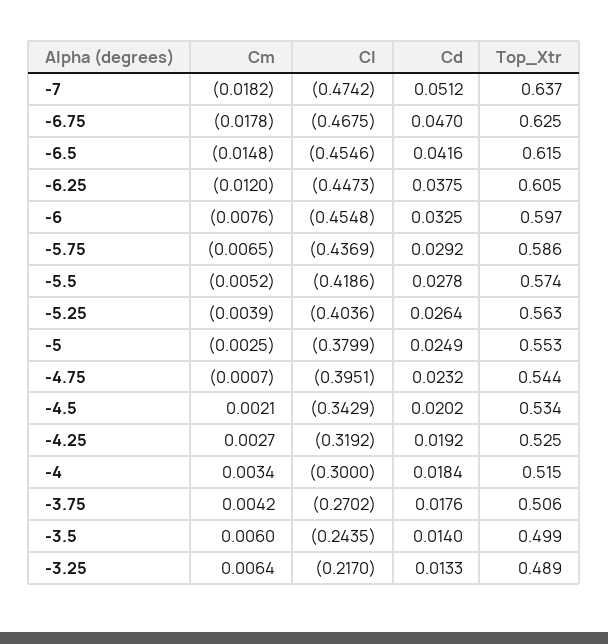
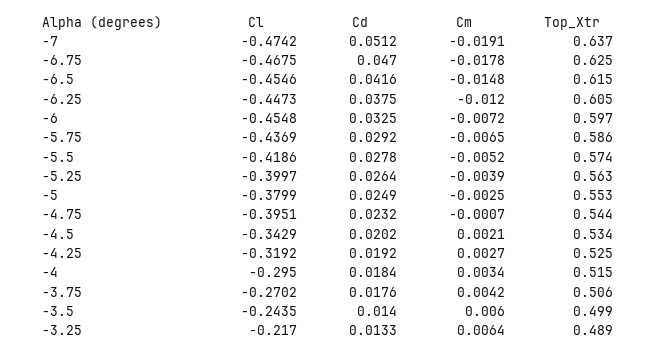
  {
    "Cm": {
-     "-7": -0.0182,
+     "-7": -0.0191,
      "-6.75": -0.0178,
      "-6.5": -0.0148,
      "-6.25": -0.012,
-     "-6": -0.0076,
+     "-6": -0.0072,
      "-5.75": -0.0065,
      "-5.5": -0.0052,
      "-5.25": -0.0039,
      "-5": -0.0025,
      "-4.75": -0.0007,
      "-4.5": 0.0021,
      "-4.25": 0.0027,
      "-4": 0.0034,
      "-3.75": 0.0042,
      "-3.5": 0.006,
      "-3.25": 0.0064
    },
    "Cl": {
      "-7": -0.4742,
      "-6.75": -0.4675,
      "-6.5": -0.4546,
      "-6.25": -0.4473,
      "-6": -0.4548,
      "-5.75": -0.4369,
      "-5.5": -0.4186,
-     "-5.25": -0.4036,
+     "-5.25": -0.3997,
      "-5": -0.3799,
      "-4.75": -0.3951,
      "-4.5": -0.3429,
      "-4.25": -0.3192,
-     "-4": -0.3,
+     "-4": -0.295,
      "-3.75": -0.2702,
      "-3.5": -0.2435,
      "-3.25": -0.217
    },
    "Cd": {
      "-7": 0.0512,
      "-6.75": 0.047,
      "-6.5": 0.0416,
      "-6.25": 0.0375,
      "-6": 0.0325,
      "-5.75": 0.0292,
      "-5.5": 0.0278,
      "-5.25": 0.0264,
      "-5": 0.0249,
      "-4.75": 0.0232,
      "-4.5": 0.0202,
      "-4.25": 0.0192,
      "-4": 0.0184,
      "-3.75": 0.0176,
      "-3.5": 0.014,
      "-3.25": 0.0133
    },
    "Top_Xtr": {
      "-7": 0.637,
      "-6.75": 0.625,
      "-6.5": 0.615,
      "-6.25": 0.605,
      "-6": 0.597,
      "-5.75": 0.586,
      "-5.5": 0.574,
      "-5.25": 0.563,
      "-5": 0.553,
      "-4.75": 0.544,
      "-4.5": 0.534,
      "-4.25": 0.525,
      "-4": 0.515,
      "-3.75": 0.506,
      "-3.5": 0.499,
      "-3.25": 0.489
    }
  }

